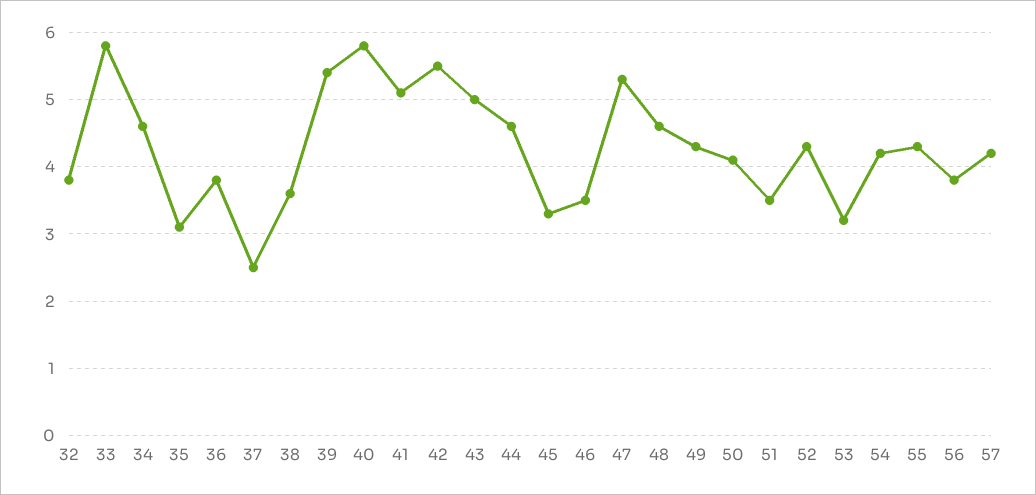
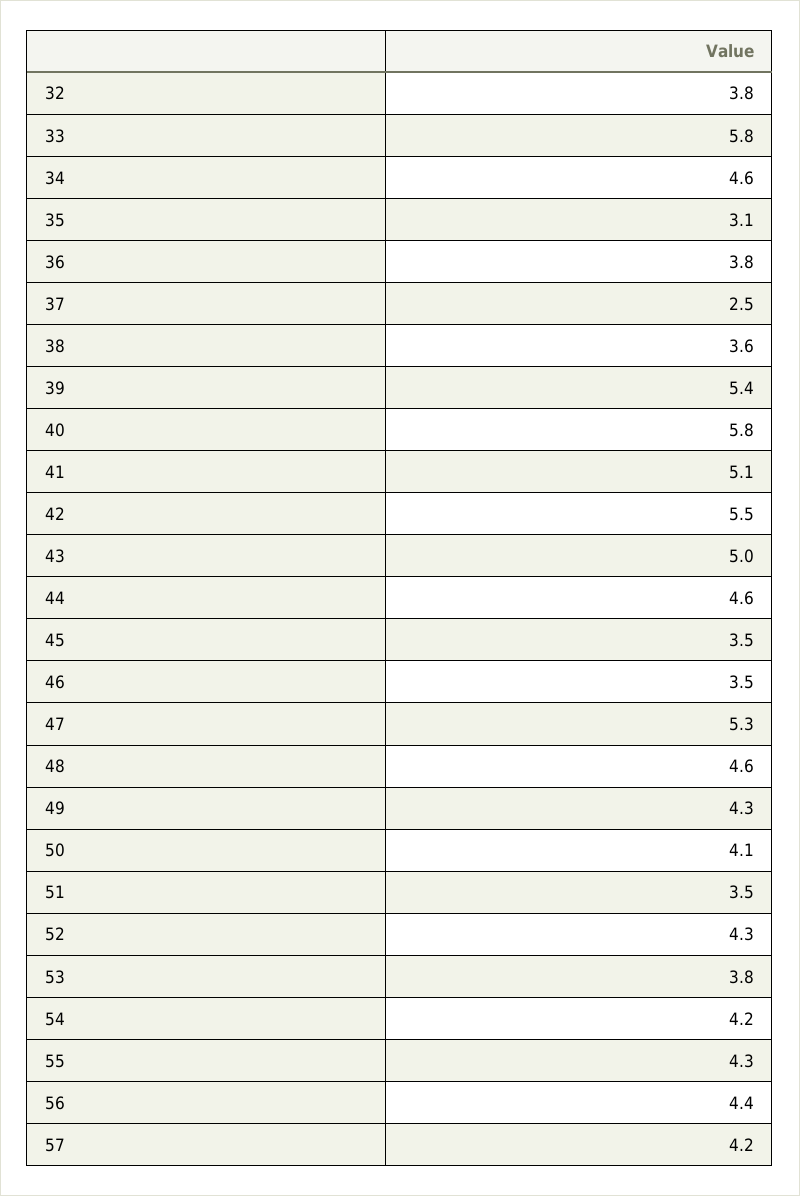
  {
    "32": 3.8,
    "33": 5.8,
    "34": 4.6,
    "35": 3.1,
    "36": 3.8,
    "37": 2.5,
    "38": 3.6,
    "39": 5.4,
    "40": 5.8,
    "41": 5.1,
    "42": 5.5,
    "43": 5,
    "44": 4.6,
-   "45": 3.3,
+   "45": 3.5,
    "46": 3.5,
    "47": 5.3,
    "48": 4.6,
    "49": 4.3,
    "50": 4.1,
    "51": 3.5,
    "52": 4.3,
-   "53": 3.2,
+   "53": 3.8,
    "54": 4.2,
    "55": 4.3,
-   "56": 3.8,
+   "56": 4.4,
    "57": 4.2
  }

